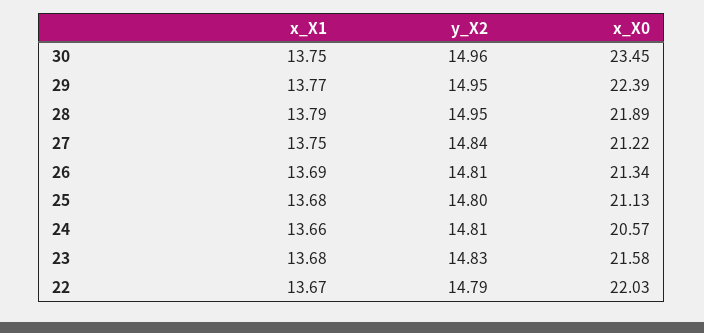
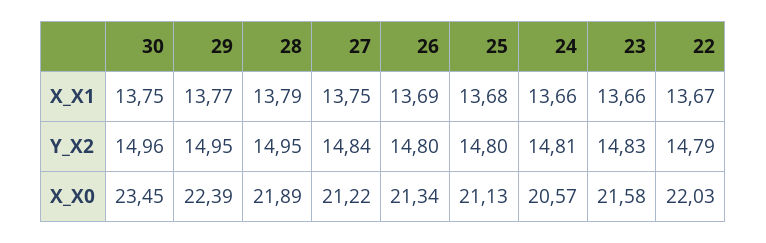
  {
    "x_X1": {
      "30": 13.75,
      "29": 13.77,
      "28": 13.79,
      "27": 13.75,
      "26": 13.69,
      "25": 13.68,
      "24": 13.66,
-     "23": 13.68,
+     "23": 13.66,
      "22": 13.67
    },
    "y_X2": {
      "30": 14.96,
      "29": 14.95,
      "28": 14.95,
      "27": 14.84,
-     "26": 14.81,
+     "26": 14.8,
      "25": 14.8,
      "24": 14.81,
      "23": 14.83,
      "22": 14.79
    },
    "x_X0": {
      "30": 23.45,
      "29": 22.39,
      "28": 21.89,
      "27": 21.22,
      "26": 21.34,
      "25": 21.13,
      "24": 20.57,
      "23": 21.58,
      "22": 22.03
    }
  }

